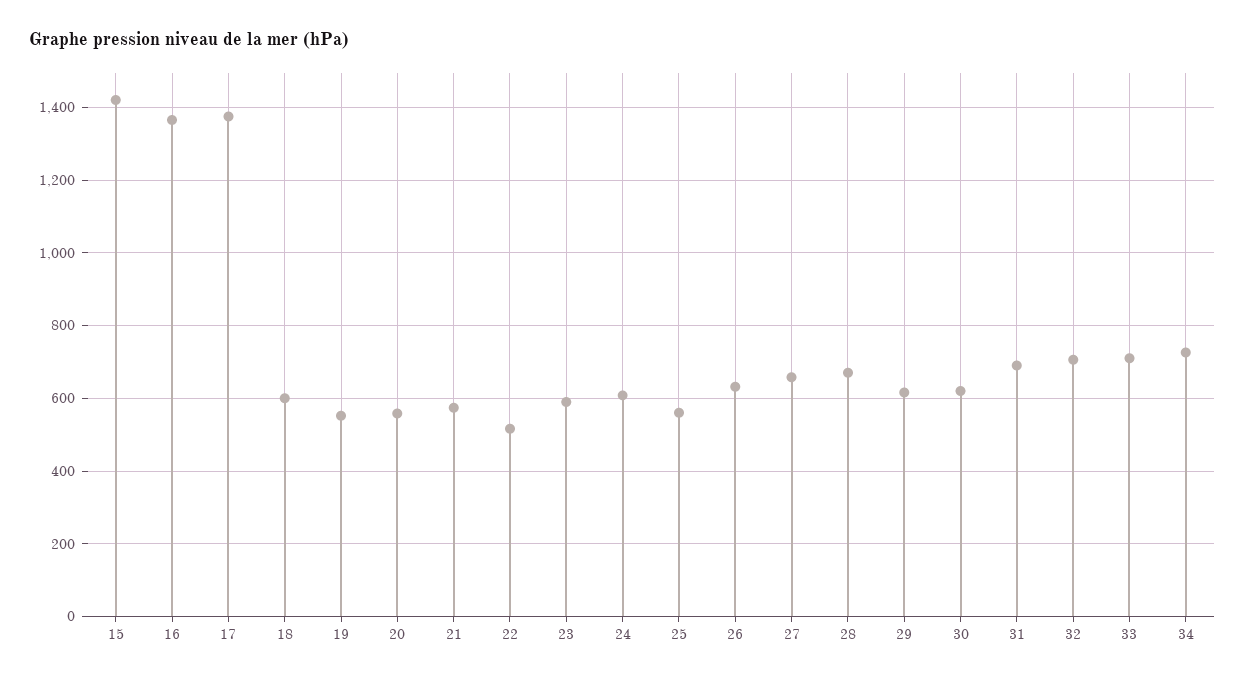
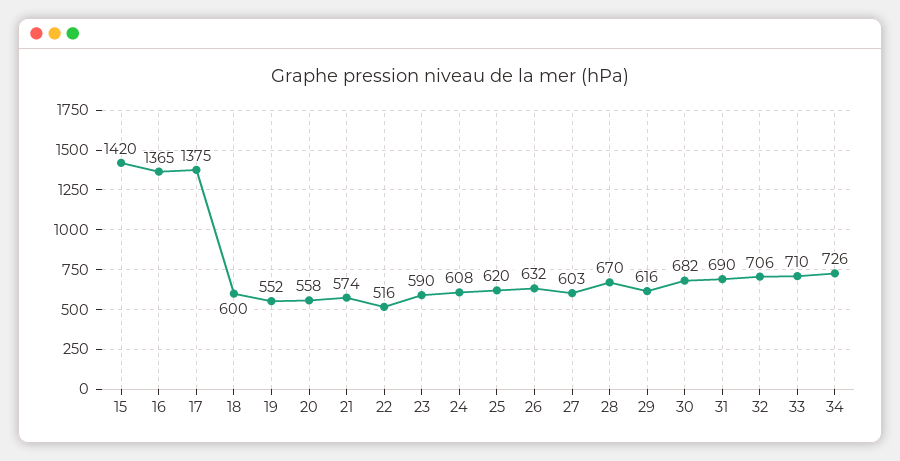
  {
    "15": 1420,
    "16": 1365,
    "17": 1375,
    "18": 600,
    "19": 552,
    "20": 558,
    "21": 574,
    "22": 516,
    "23": 590,
    "24": 608,
-   "25": 560,
+   "25": 620,
    "26": 632,
-   "27": 660,
+   "27": 603,
    "28": 670,
    "29": 616,
-   "30": 620,
+   "30": 682,
    "31": 690,
    "32": 706,
    "33": 710,
    "34": 726
  }

